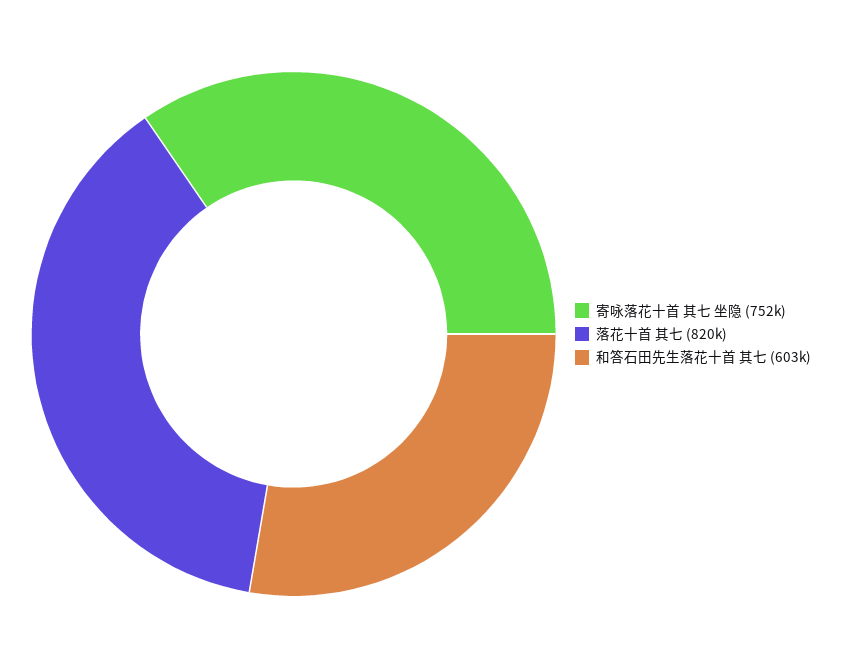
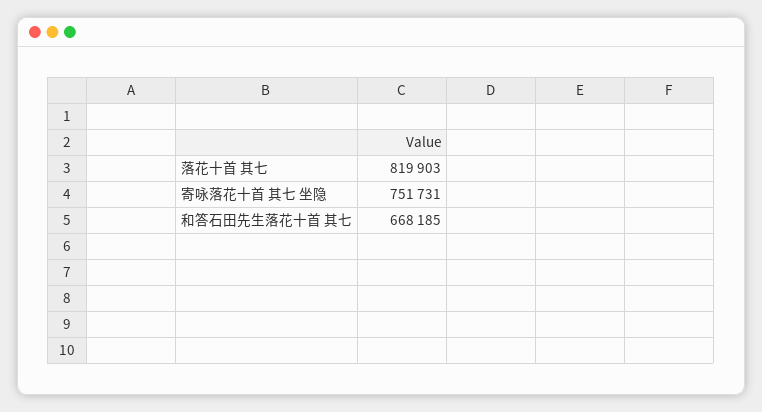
  {
    "寄咏落花十首 其七 坐隐": 751731,
    "落花十首 其七": 819903,
-   "和答石田先生落花十首 其七": 603000
+   "和答石田先生落花十首 其七": 668185
  }

